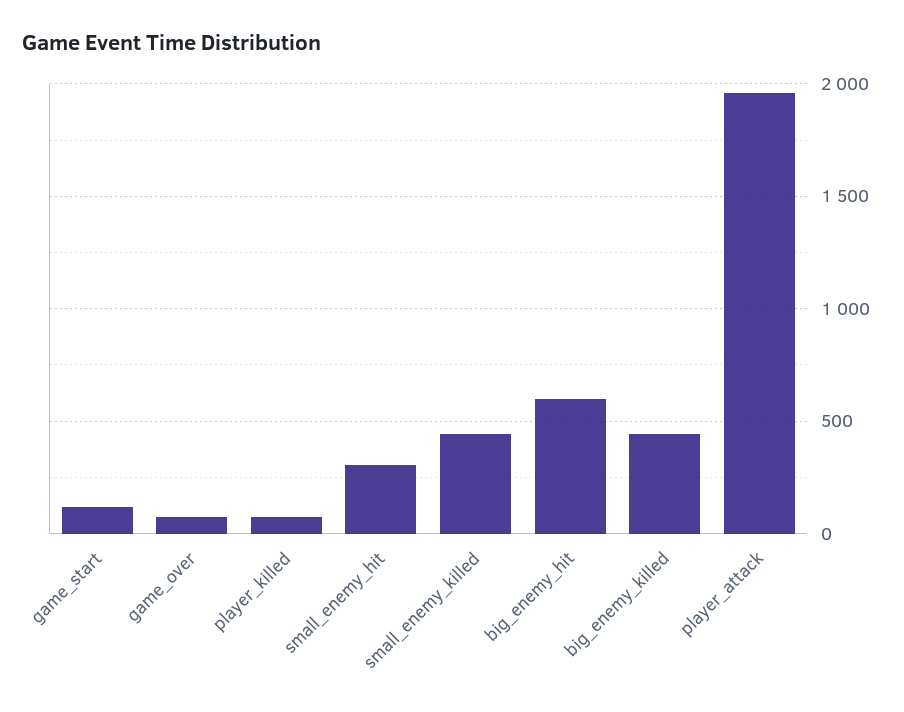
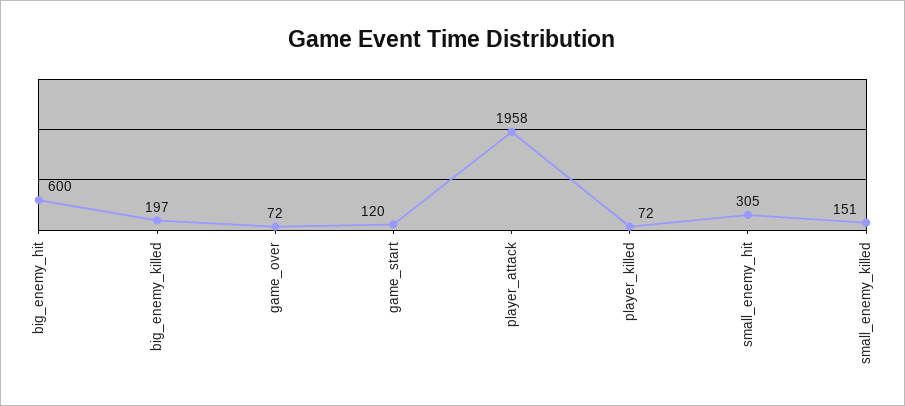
  {
    "game_start": 120,
    "game_over": 72,
    "player_killed": 72,
    "small_enemy_hit": 305,
-   "small_enemy_killed": 450,
+   "small_enemy_killed": 151,
    "big_enemy_hit": 600,
-   "big_enemy_killed": 450,
+   "big_enemy_killed": 197,
    "player_attack": 1958
  }

